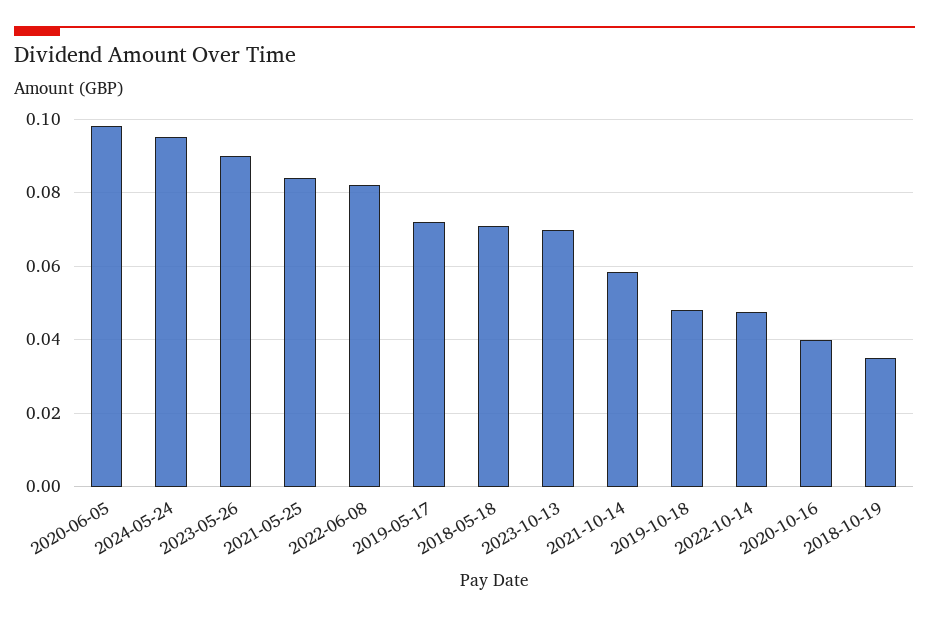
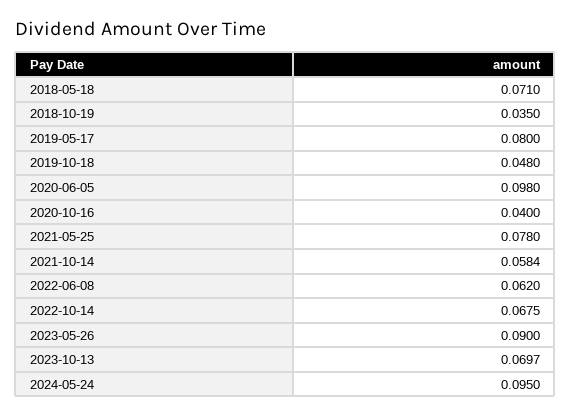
  {
    "2020-06-05": 0.098,
    "2024-05-24": 0.095,
    "2023-05-26": 0.09,
-   "2021-05-25": 0.084,
+   "2021-05-25": 0.078,
-   "2022-06-08": 0.082,
+   "2022-06-08": 0.062,
-   "2019-05-17": 0.072,
+   "2019-05-17": 0.08,
    "2018-05-18": 0.071,
    "2023-10-13": 0.0697,
    "2021-10-14": 0.0584,
    "2019-10-18": 0.048,
-   "2022-10-14": 0.048,
+   "2022-10-14": 0.0675,
    "2020-10-16": 0.04,
    "2018-10-19": 0.035
  }

